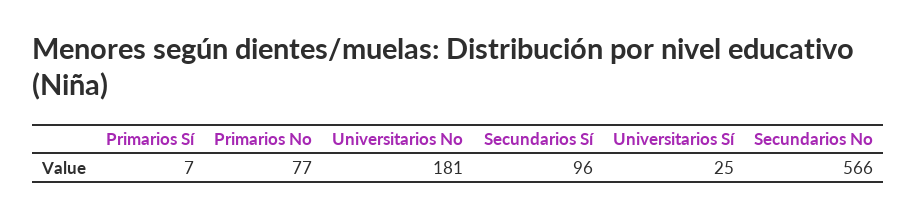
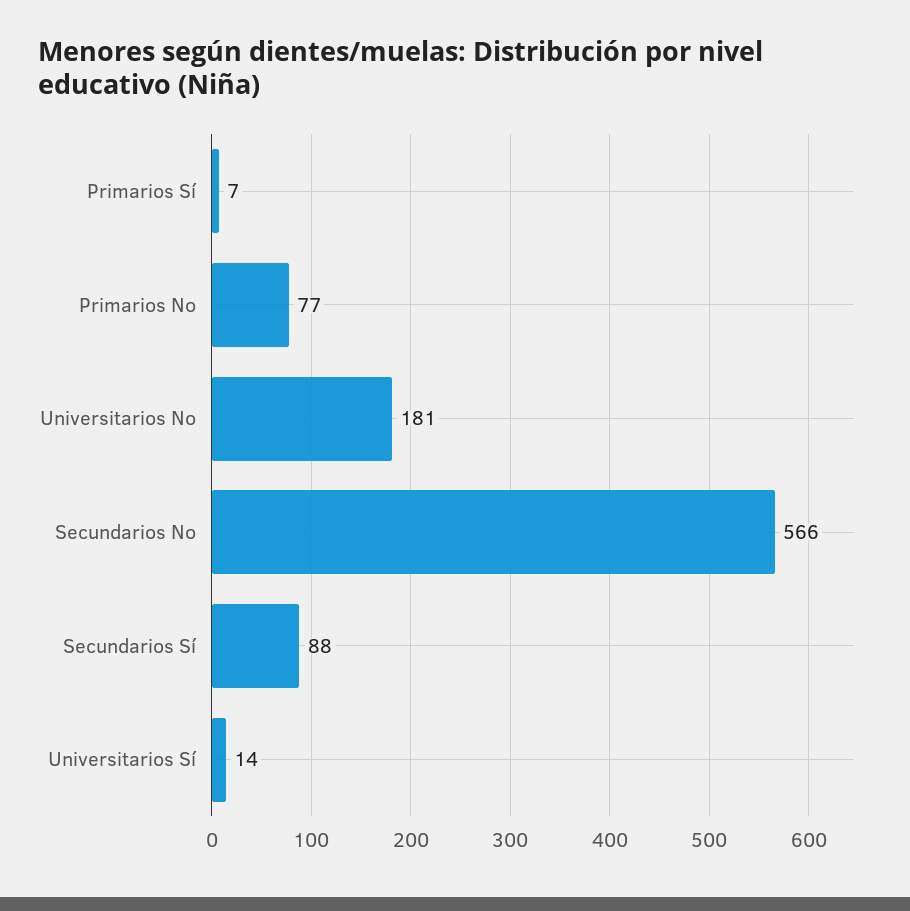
  {
    "Primarios Sí": 7,
    "Primarios No": 77,
    "Universitarios No": 181,
-   "Secundarios Sí": 96,
+   "Secundarios Sí": 88,
-   "Universitarios Sí": 25,
+   "Universitarios Sí": 14,
    "Secundarios No": 566
  }

